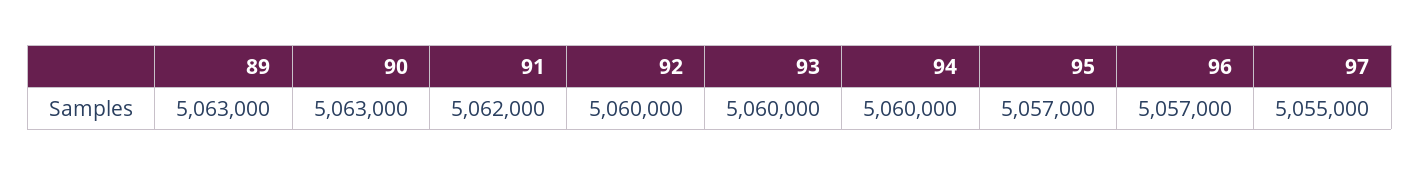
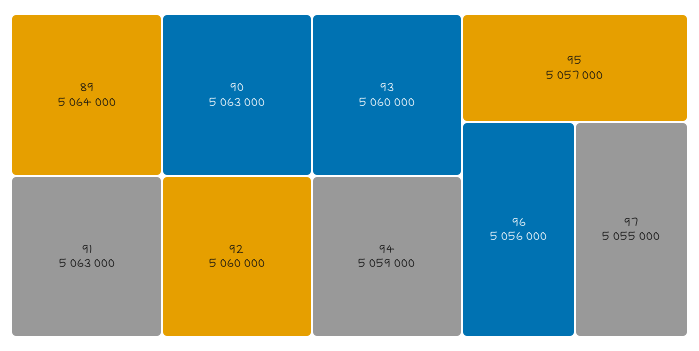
  {
-   "89": 5063000,
+   "89": 5064000,
    "90": 5063000,
-   "91": 5062000,
+   "91": 5063000,
    "92": 5060000,
    "93": 5060000,
-   "94": 5060000,
+   "94": 5059000,
    "95": 5057000,
-   "96": 5057000,
+   "96": 5056000,
    "97": 5055000
  }

